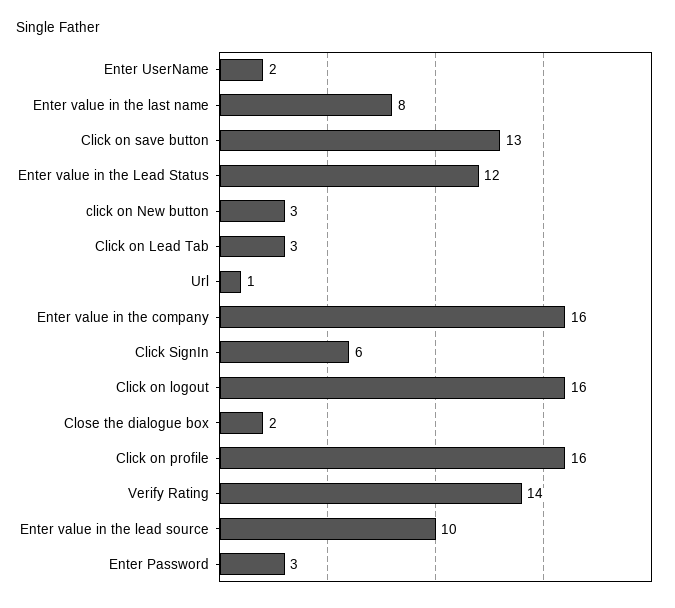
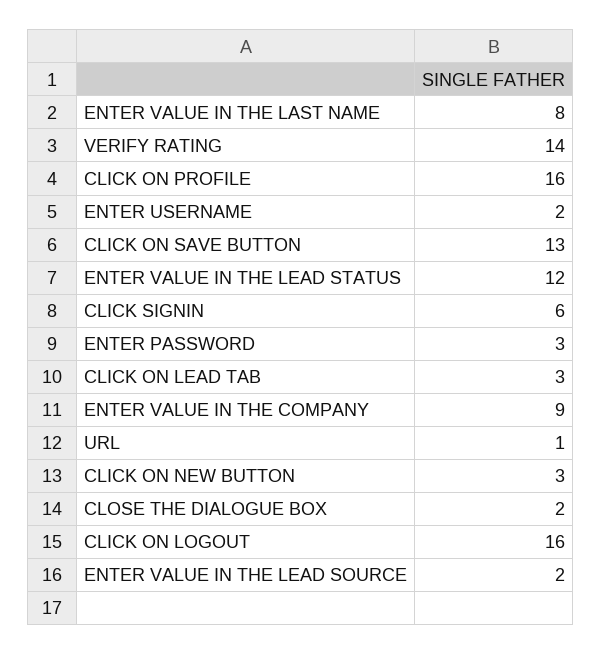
  {
    "Enter UserName": 2,
    "Enter value in the last name": 8,
    "Click on save button": 13,
    "Enter value in the Lead Status": 12,
    "click on New button": 3,
    "Click on Lead Tab": 3,
    "Url": 1,
-   "Enter value in the company": 16,
+   "Enter value in the company": 9,
    "Click SignIn": 6,
    "Click on logout": 16,
    "Close the dialogue box": 2,
    "Click on profile": 16,
    "Verify Rating": 14,
-   "Enter value in the lead source": 10,
+   "Enter value in the lead source": 2,
    "Enter Password": 3
  }

